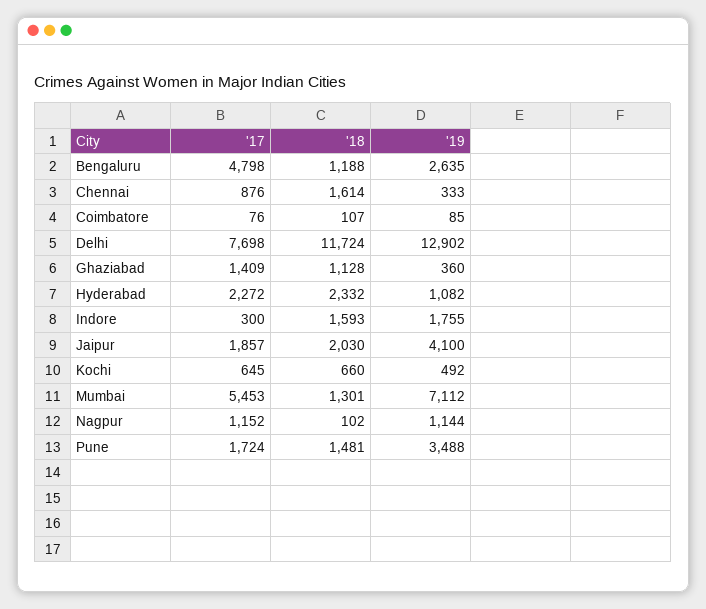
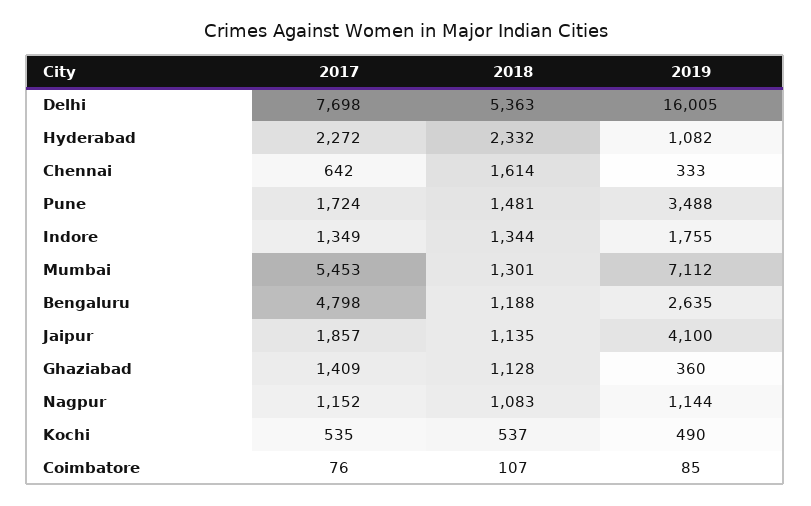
  {
    "'17": {
      "Bengaluru": 4798,
-     "Chennai": 876,
+     "Chennai": 642,
      "Coimbatore": 76,
      "Delhi": 7698,
      "Ghaziabad": 1409,
      "Hyderabad": 2272,
-     "Indore": 300,
+     "Indore": 1349,
      "Jaipur": 1857,
-     "Kochi": 645,
+     "Kochi": 535,
      "Mumbai": 5453,
      "Nagpur": 1152,
      "Pune": 1724
    },
    "'18": {
      "Bengaluru": 1188,
      "Chennai": 1614,
      "Coimbatore": 107,
-     "Delhi": 11724,
+     "Delhi": 5363,
      "Ghaziabad": 1128,
      "Hyderabad": 2332,
-     "Indore": 1593,
+     "Indore": 1344,
-     "Jaipur": 2030,
+     "Jaipur": 1135,
-     "Kochi": 660,
+     "Kochi": 537,
      "Mumbai": 1301,
-     "Nagpur": 102,
+     "Nagpur": 1083,
      "Pune": 1481
    },
    "'19": {
      "Bengaluru": 2635,
      "Chennai": 333,
      "Coimbatore": 85,
-     "Delhi": 12902,
+     "Delhi": 16005,
      "Ghaziabad": 360,
      "Hyderabad": 1082,
      "Indore": 1755,
      "Jaipur": 4100,
-     "Kochi": 492,
+     "Kochi": 490,
      "Mumbai": 7112,
      "Nagpur": 1144,
      "Pune": 3488
    }
  }

